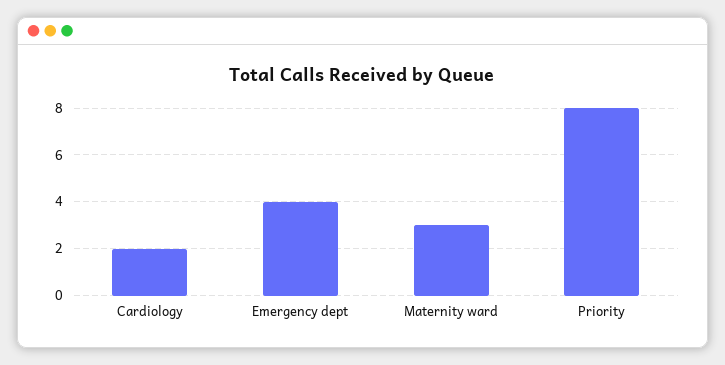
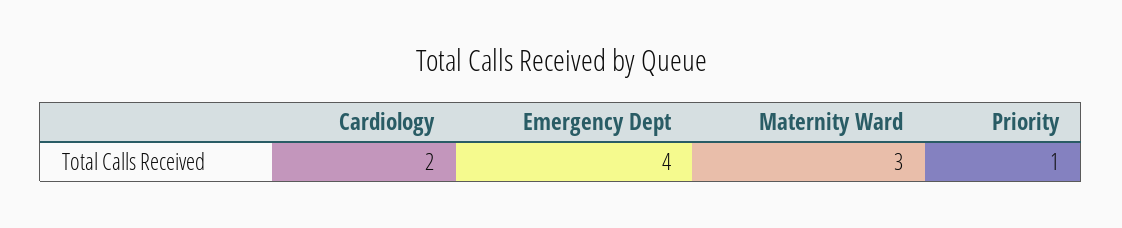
  {
    "Cardiology": 2,
    "Emergency dept": 4,
    "Maternity ward": 3,
-   "Priority": 8
+   "Priority": 1
  }

